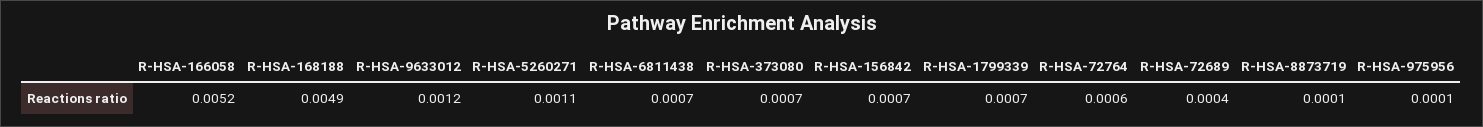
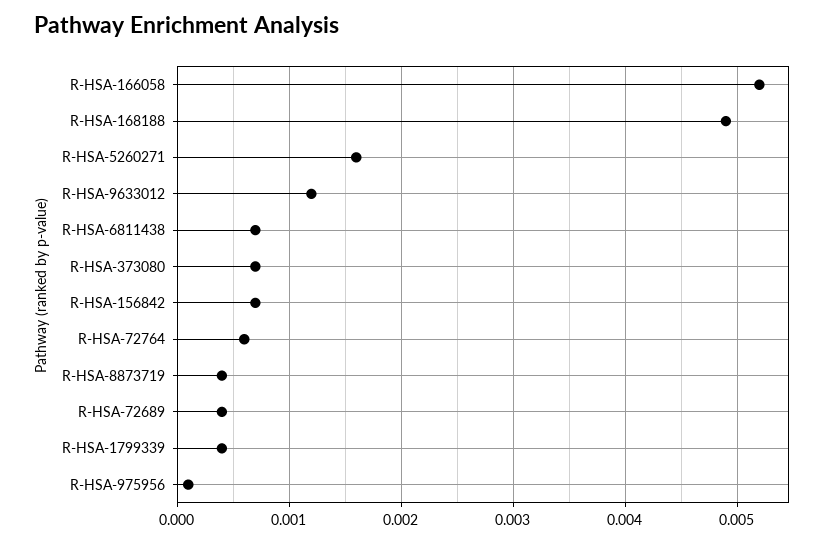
  {
    "R-HSA-166058": 0.0052,
    "R-HSA-168188": 0.0049,
    "R-HSA-9633012": 0.0012,
-   "R-HSA-5260271": 0.0011,
+   "R-HSA-5260271": 0.0016,
    "R-HSA-6811438": 0.0007,
    "R-HSA-373080": 0.0007,
    "R-HSA-156842": 0.0007,
-   "R-HSA-1799339": 0.0007,
+   "R-HSA-1799339": 0.0004,
    "R-HSA-72764": 0.0006,
    "R-HSA-72689": 0.0004,
-   "R-HSA-8873719": 0.0001,
+   "R-HSA-8873719": 0.0004,
    "R-HSA-975956": 0.0001
  }

